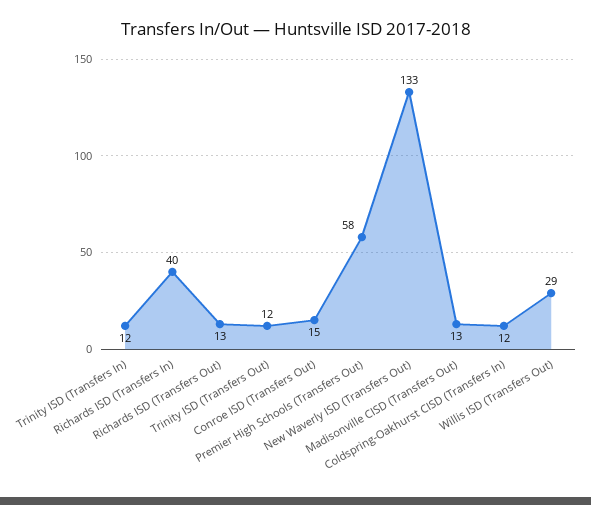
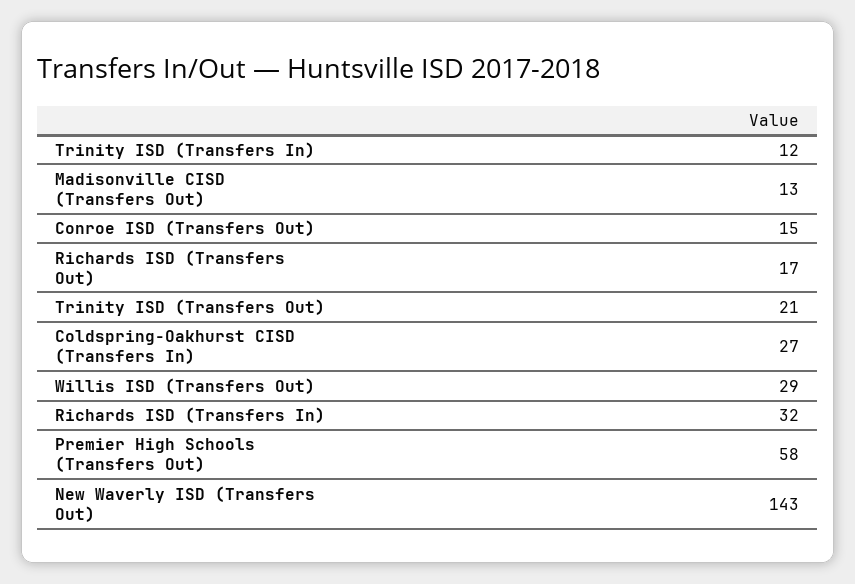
  {
    "Trinity ISD (Transfers In)": 12,
-   "Richards ISD (Transfers In)": 40,
+   "Richards ISD (Transfers In)": 32,
-   "Richards ISD (Transfers Out)": 13,
+   "Richards ISD (Transfers Out)": 17,
-   "Trinity ISD (Transfers Out)": 12,
+   "Trinity ISD (Transfers Out)": 21,
    "Conroe ISD (Transfers Out)": 15,
    "Premier High Schools (Transfers Out)": 58,
-   "New Waverly ISD (Transfers Out)": 133,
+   "New Waverly ISD (Transfers Out)": 143,
    "Madisonville CISD (Transfers Out)": 13,
-   "Coldspring-Oakhurst CISD (Transfers In)": 12,
+   "Coldspring-Oakhurst CISD (Transfers In)": 27,
    "Willis ISD (Transfers Out)": 29
  }

